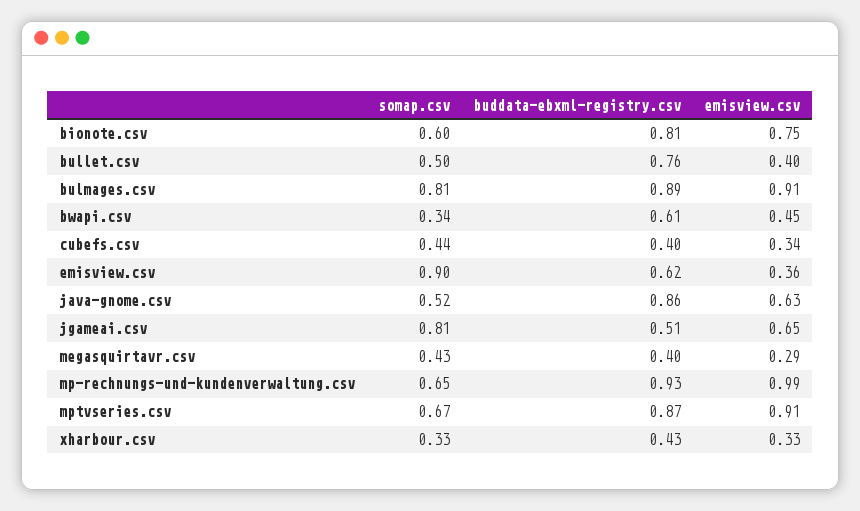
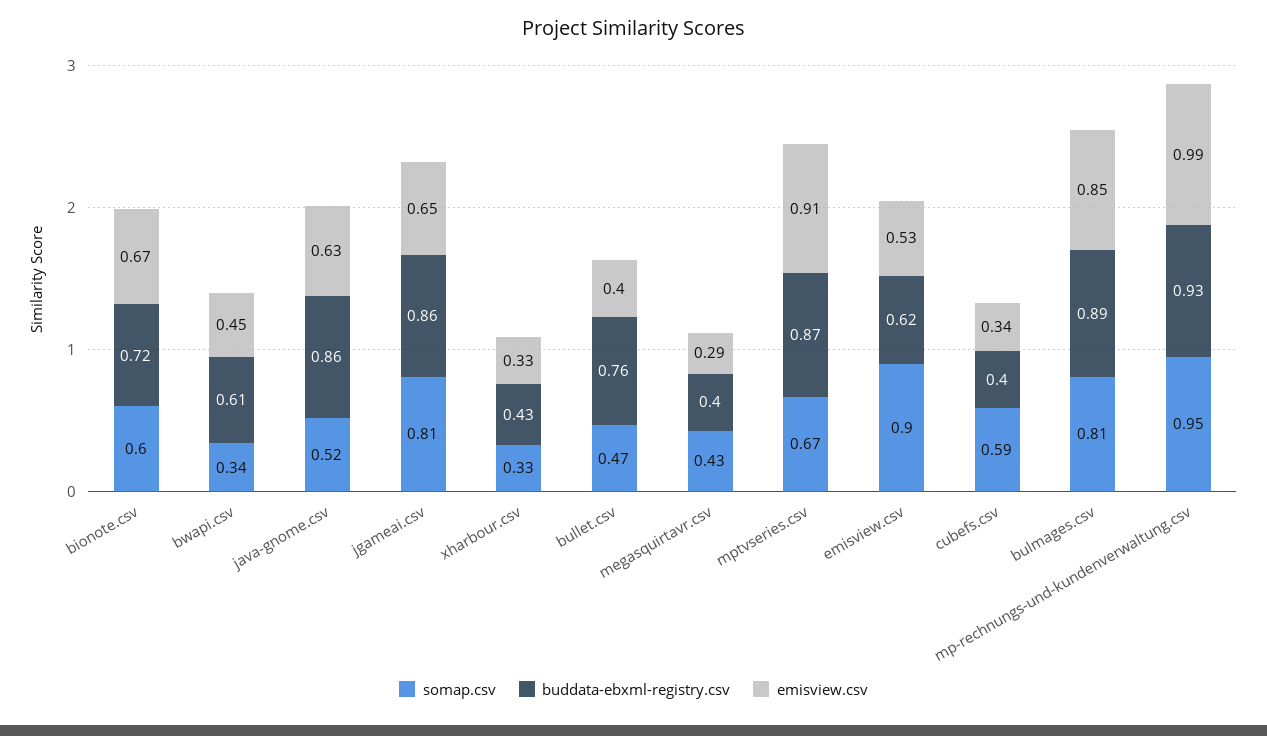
  {
    "somap.csv": {
      "bionote.csv": 0.6,
-     "bullet.csv": 0.5,
+     "bullet.csv": 0.47,
      "bulmages.csv": 0.81,
      "bwapi.csv": 0.34,
-     "cubefs.csv": 0.44,
+     "cubefs.csv": 0.59,
      "emisview.csv": 0.9,
      "java-gnome.csv": 0.52,
      "jgameai.csv": 0.81,
      "megasquirtavr.csv": 0.43,
-     "mp-rechnungs-und-kundenverwaltung.csv": 0.65,
+     "mp-rechnungs-und-kundenverwaltung.csv": 0.95,
      "mptvseries.csv": 0.67,
      "xharbour.csv": 0.33
    },
    "buddata-ebxml-registry.csv": {
-     "bionote.csv": 0.81,
+     "bionote.csv": 0.72,
      "bullet.csv": 0.76,
      "bulmages.csv": 0.89,
      "bwapi.csv": 0.61,
      "cubefs.csv": 0.4,
      "emisview.csv": 0.62,
      "java-gnome.csv": 0.86,
-     "jgameai.csv": 0.51,
+     "jgameai.csv": 0.86,
      "megasquirtavr.csv": 0.4,
      "mp-rechnungs-und-kundenverwaltung.csv": 0.93,
      "mptvseries.csv": 0.87,
      "xharbour.csv": 0.43
    },
    "emisview.csv": {
-     "bionote.csv": 0.75,
+     "bionote.csv": 0.67,
      "bullet.csv": 0.4,
-     "bulmages.csv": 0.91,
+     "bulmages.csv": 0.85,
      "bwapi.csv": 0.45,
      "cubefs.csv": 0.34,
-     "emisview.csv": 0.36,
+     "emisview.csv": 0.53,
      "java-gnome.csv": 0.63,
      "jgameai.csv": 0.65,
      "megasquirtavr.csv": 0.29,
      "mp-rechnungs-und-kundenverwaltung.csv": 0.99,
      "mptvseries.csv": 0.91,
      "xharbour.csv": 0.33
    }
  }

